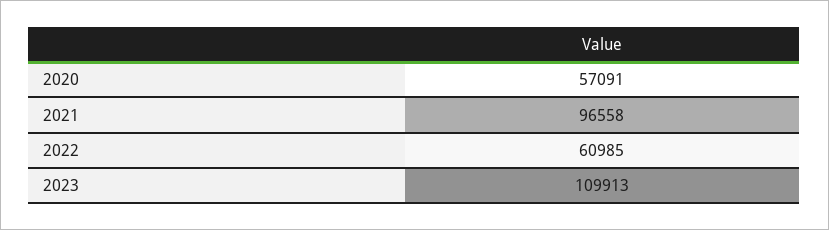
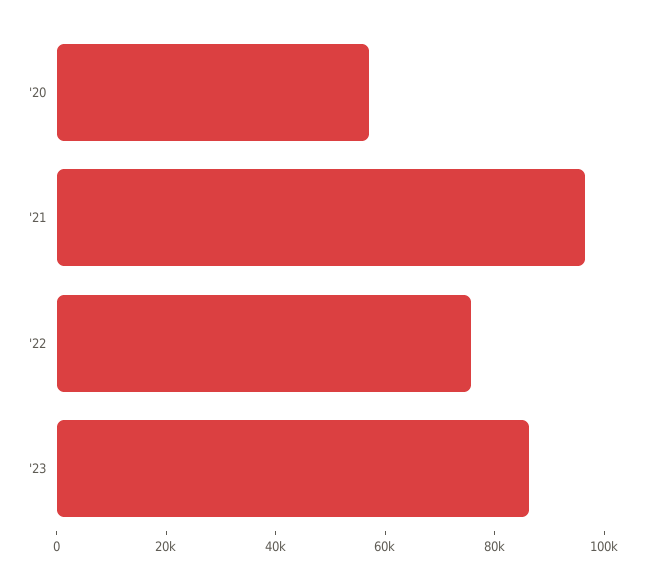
  {
    "2020": 57091,
    "2021": 96558,
-   "2022": 60985,
+   "2022": 75000,
-   "2023": 109913
+   "2023": 85000
  }

